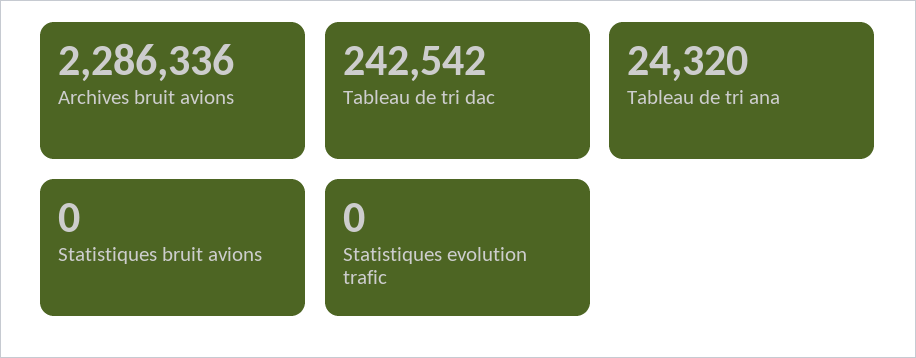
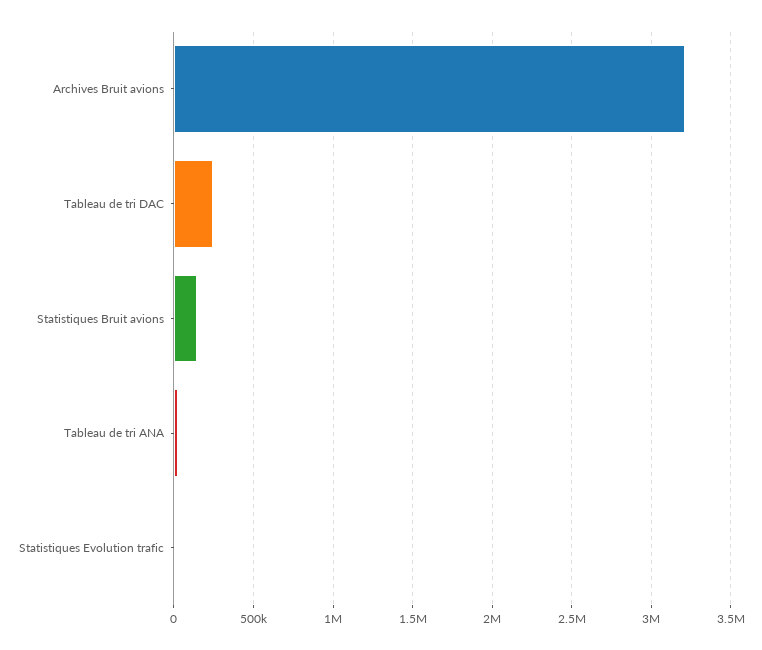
  {
-   "Archives bruit avions": 2286336,
+   "Archives bruit avions": 3200000,
    "Tableau de tri dac": 242542,
    "Tableau de tri ana": 24320,
-   "Statistiques bruit avions": 0,
+   "Statistiques bruit avions": 150000,
    "Statistiques evolution trafic": 0
  }

